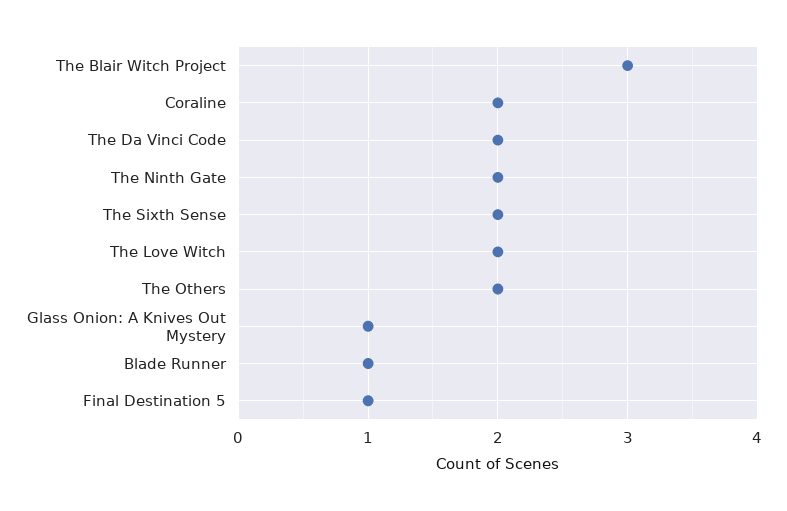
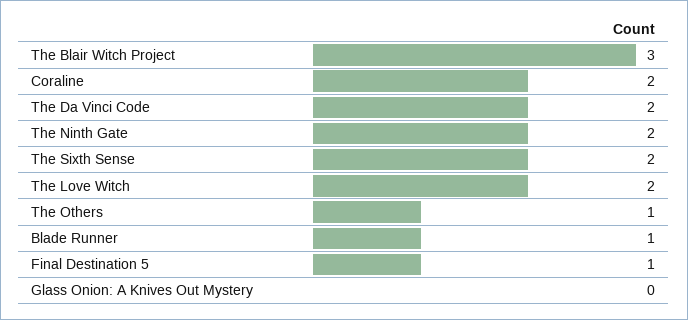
  {
    "The Blair Witch Project": 3,
    "Coraline": 2,
    "The Da Vinci Code": 2,
    "The Ninth Gate": 2,
    "The Sixth Sense": 2,
    "The Love Witch": 2,
-   "The Others": 2,
+   "The Others": 1,
-   "Glass Onion: A Knives Out Mystery": 1,
+   "Glass Onion: A Knives Out Mystery": 0,
    "Blade Runner": 1,
    "Final Destination 5": 1
  }

